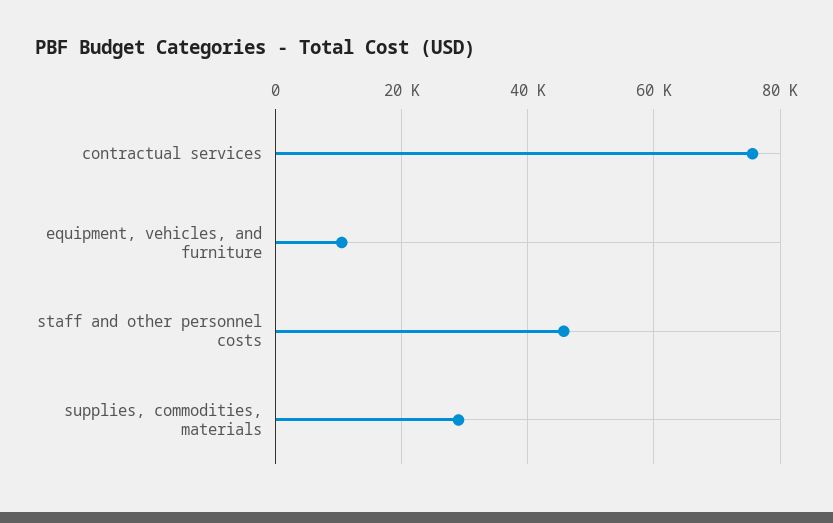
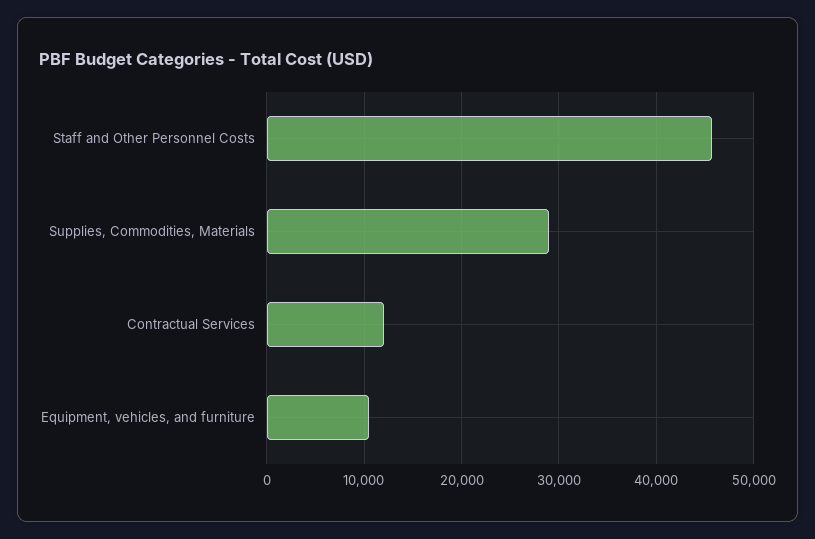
  {
-   "contractual services": 76000,
+   "contractual services": 12000,
    "equipment, vehicles, and furniture": 10000,
    "staff and other personnel costs": 46000,
    "supplies, commodities, materials": 29000
  }

